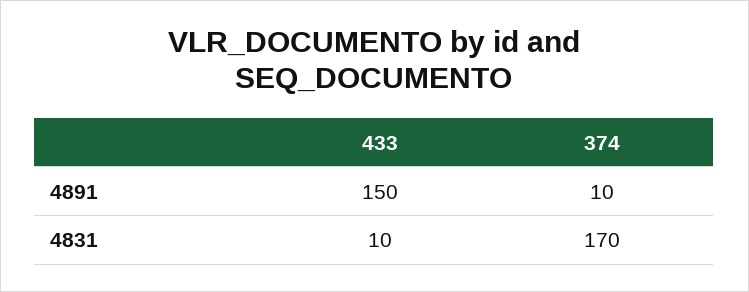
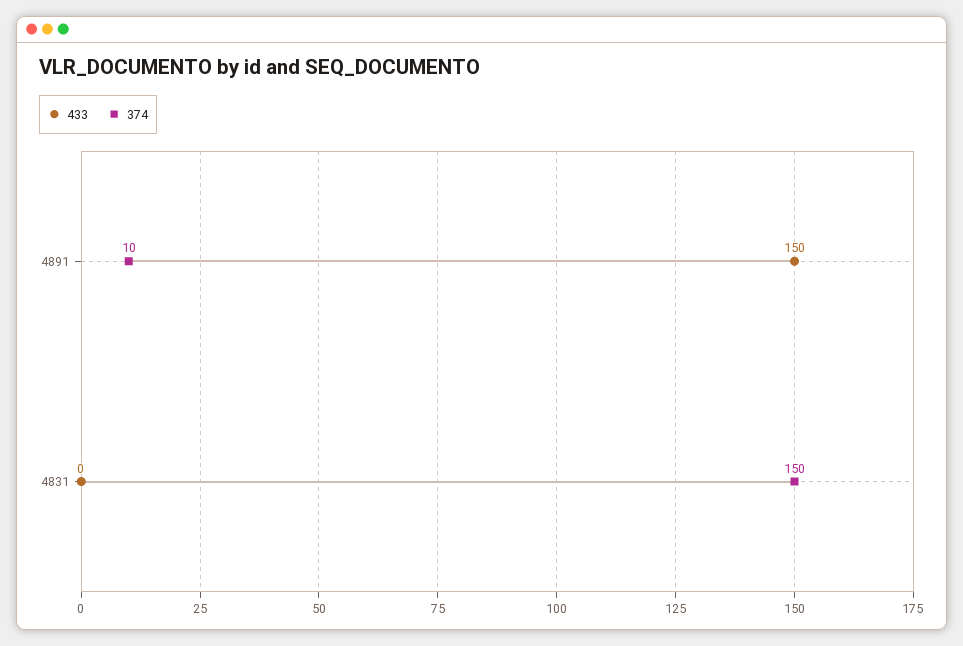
  {
    "433": {
      "4891": 150,
-     "4831": 10
+     "4831": 0
    },
    "374": {
      "4891": 10,
-     "4831": 170
+     "4831": 150
    }
  }

